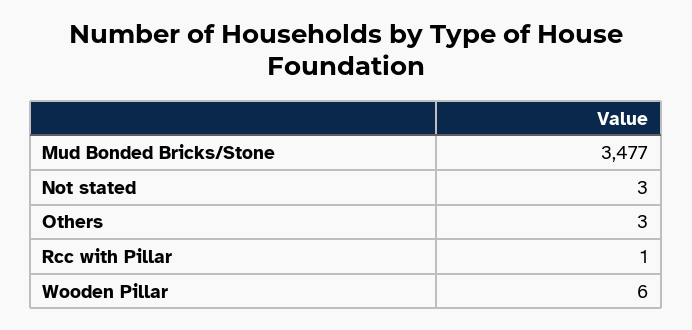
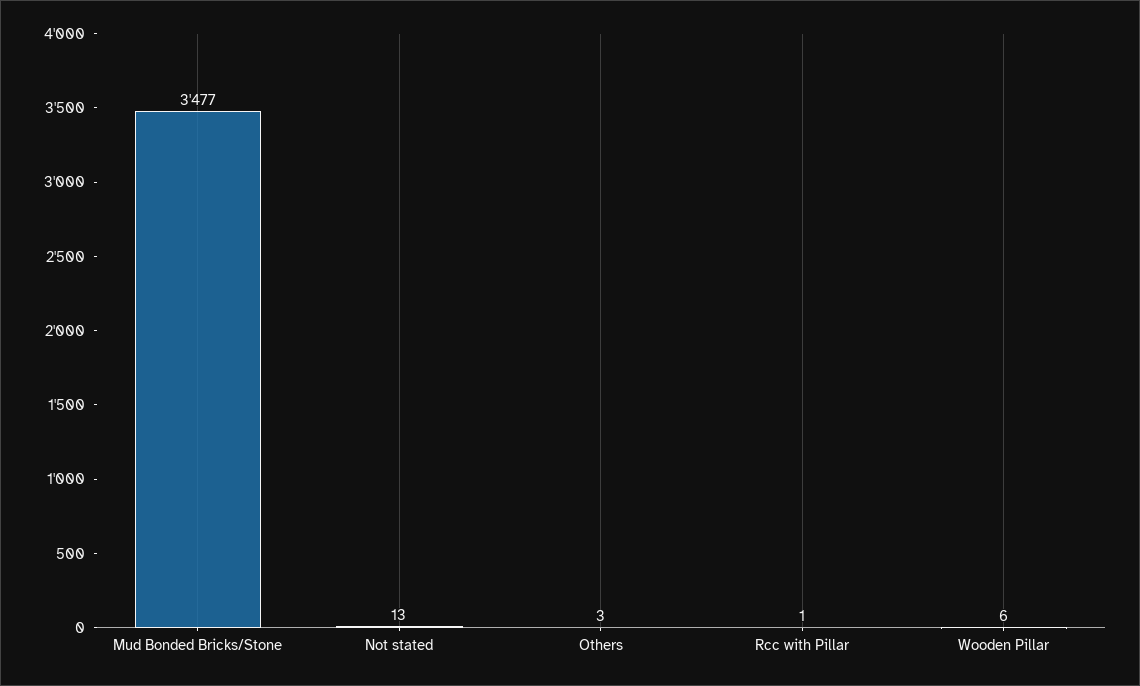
  {
    "Mud Bonded Bricks/Stone": 3477,
-   "Not stated": 3,
+   "Not stated": 13,
    "Others": 3,
    "Rcc with Pillar": 1,
    "Wooden Pillar": 6
  }

